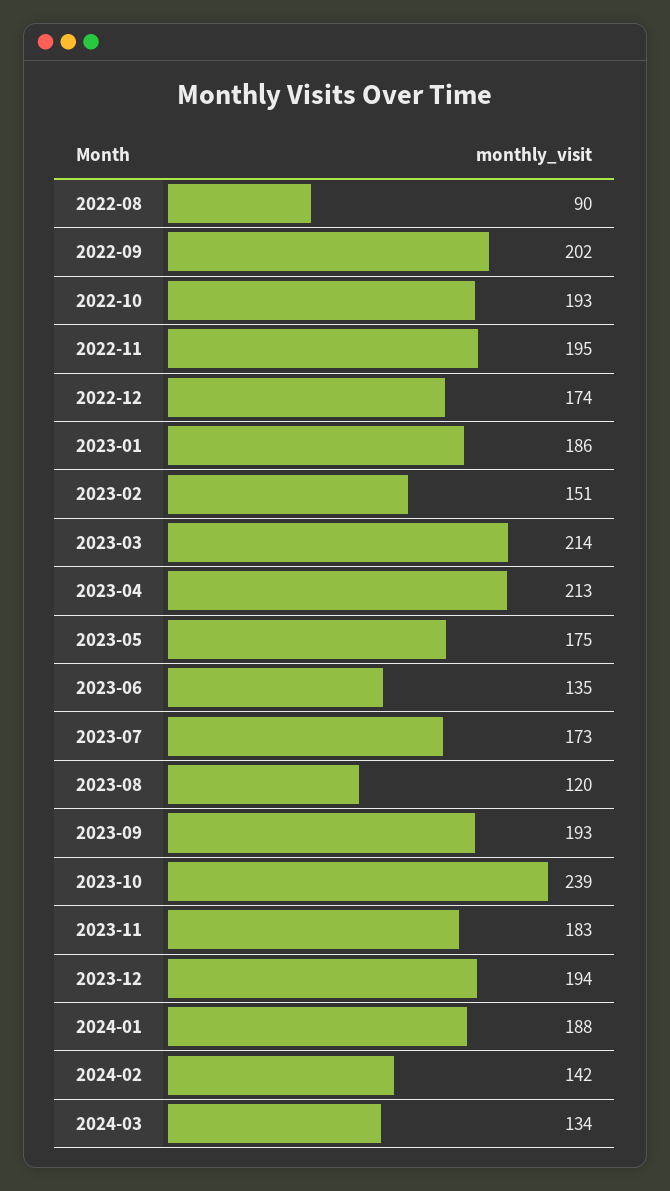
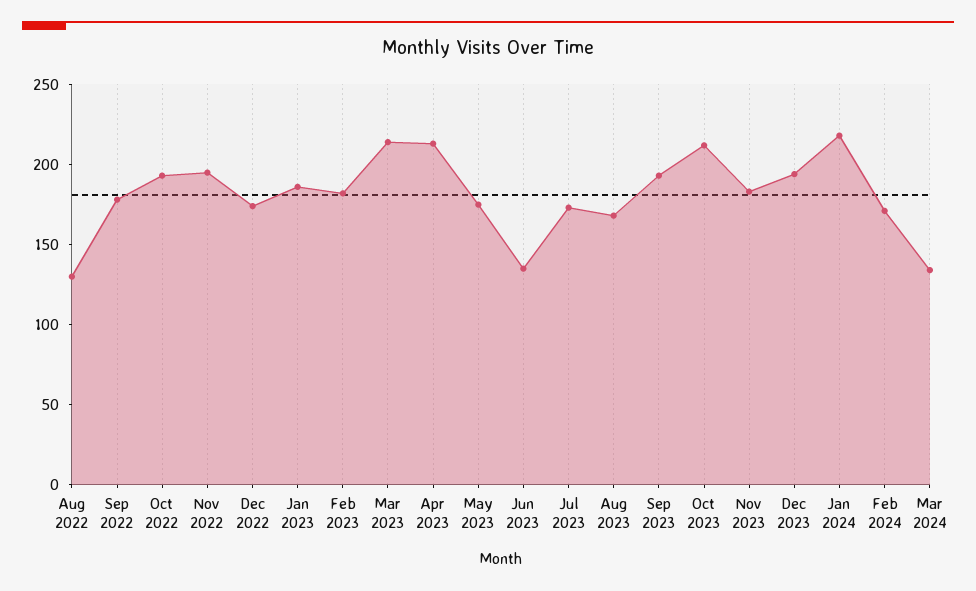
  {
-   "2022-08": 90,
+   "2022-08": 130,
-   "2022-09": 202,
+   "2022-09": 180,
    "2022-10": 193,
    "2022-11": 195,
    "2022-12": 174,
    "2023-01": 186,
-   "2023-02": 151,
+   "2023-02": 180,
    "2023-03": 214,
    "2023-04": 213,
    "2023-05": 175,
    "2023-06": 135,
    "2023-07": 173,
-   "2023-08": 120,
+   "2023-08": 170,
    "2023-09": 193,
-   "2023-10": 239,
+   "2023-10": 210,
    "2023-11": 183,
    "2023-12": 194,
-   "2024-01": 188,
+   "2024-01": 220,
-   "2024-02": 142,
+   "2024-02": 170,
    "2024-03": 134
  }

